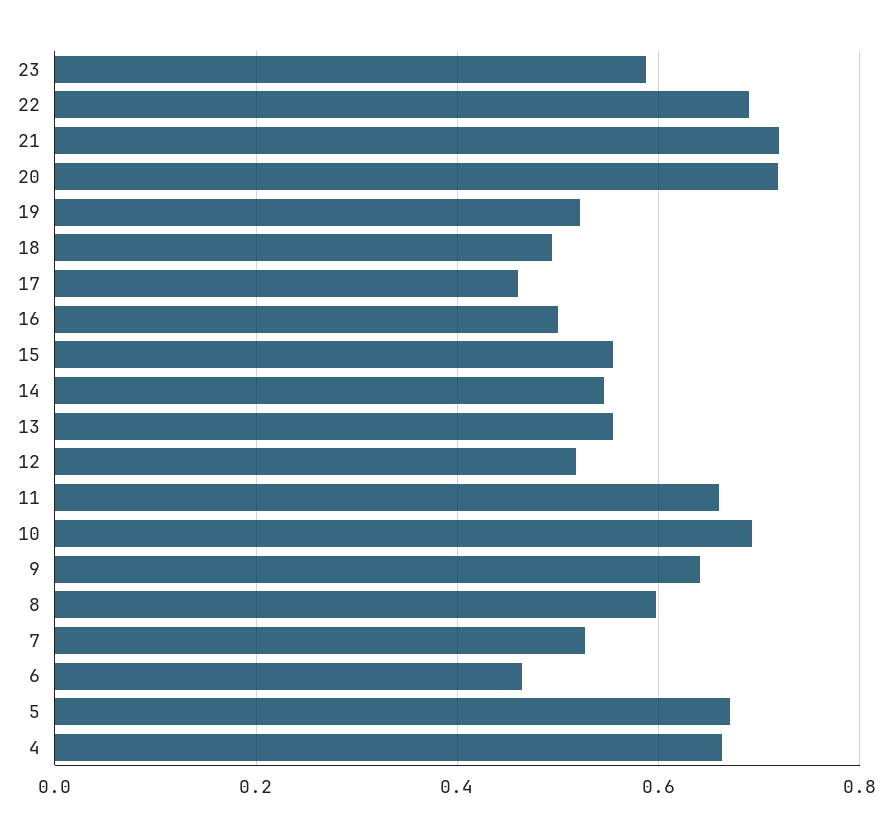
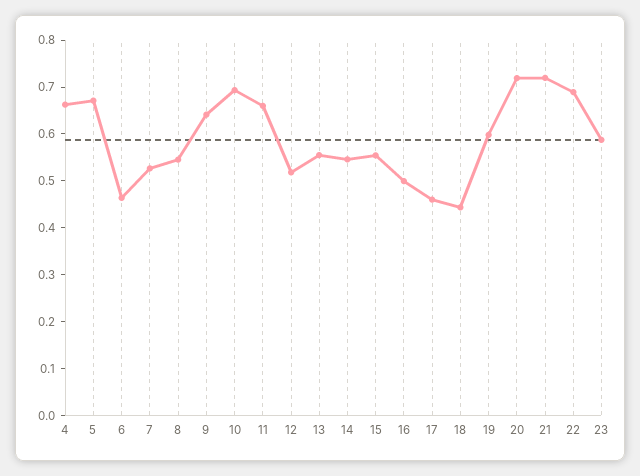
  {
    "23": 0.58,
    "22": 0.68,
    "21": 0.72,
    "20": 0.72,
-   "19": 0.52,
+   "19": 0.6,
-   "18": 0.5,
+   "18": 0.44,
    "17": 0.46,
    "16": 0.5,
    "15": 0.56,
    "14": 0.54,
    "13": 0.56,
    "12": 0.52,
    "11": 0.66,
    "10": 0.7,
    "9": 0.64,
-   "8": 0.6,
+   "8": 0.54,
    "7": 0.52,
    "6": 0.46,
    "5": 0.68,
    "4": 0.66
  }

